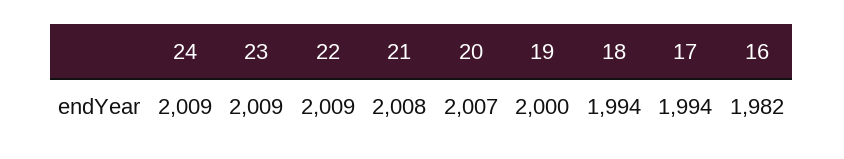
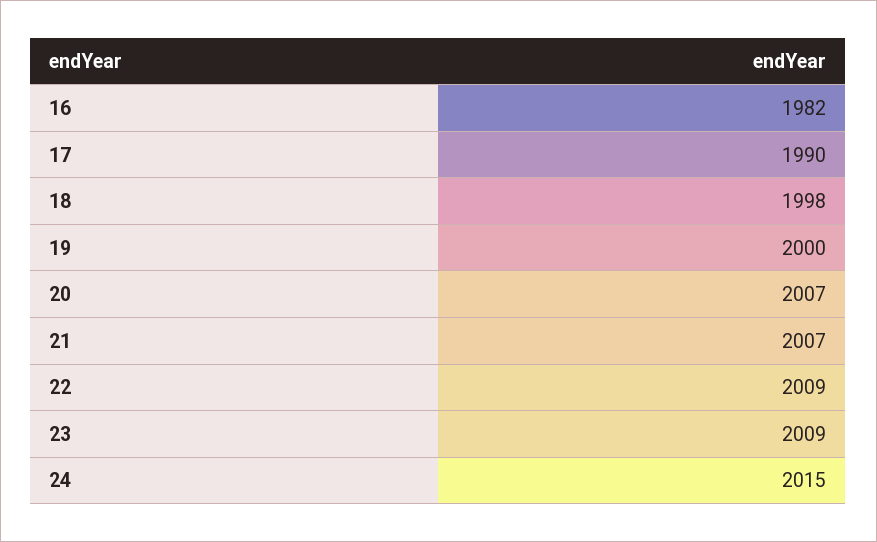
  {
-   "24": 2009,
+   "24": 2015,
    "23": 2009,
    "22": 2009,
-   "21": 2008,
+   "21": 2007,
    "20": 2007,
    "19": 2000,
-   "18": 1994,
+   "18": 1998,
-   "17": 1994,
+   "17": 1990,
    "16": 1982
  }

